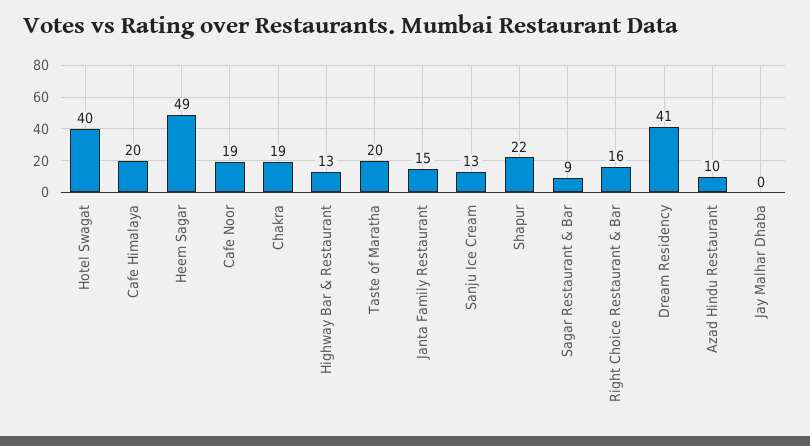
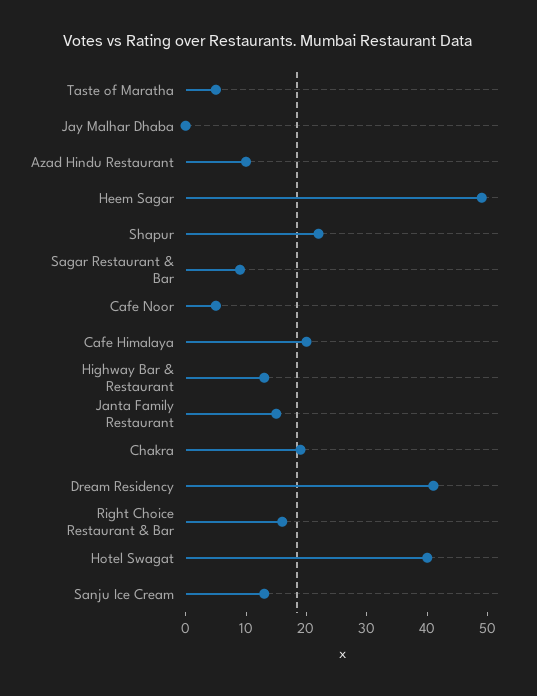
  {
    "Hotel Swagat": 40,
    "Cafe Himalaya": 20,
    "Heem Sagar": 49,
-   "Cafe Noor": 19,
+   "Cafe Noor": 5,
    "Chakra": 19,
    "Highway Bar & Restaurant": 13,
-   "Taste of Maratha": 20,
+   "Taste of Maratha": 5,
    "Janta Family Restaurant": 15,
    "Sanju Ice Cream": 13,
    "Shapur": 22,
    "Sagar Restaurant & Bar": 9,
    "Right Choice Restaurant & Bar": 16,
    "Dream Residency": 41,
    "Azad Hindu Restaurant": 10,
    "Jay Malhar Dhaba": 0
  }

